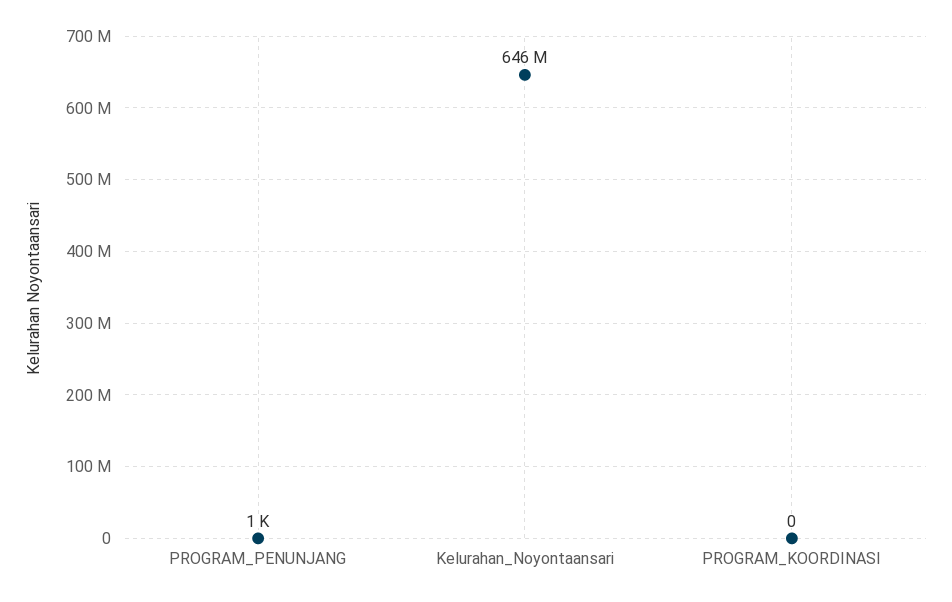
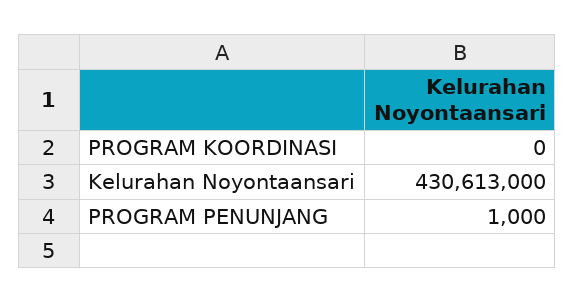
  {
    "PROGRAM_PENUNJANG": 1000,
-   "Kelurahan_Noyontaansari": 646000000,
+   "Kelurahan_Noyontaansari": 430613000,
    "PROGRAM_KOORDINASI": 0
  }

